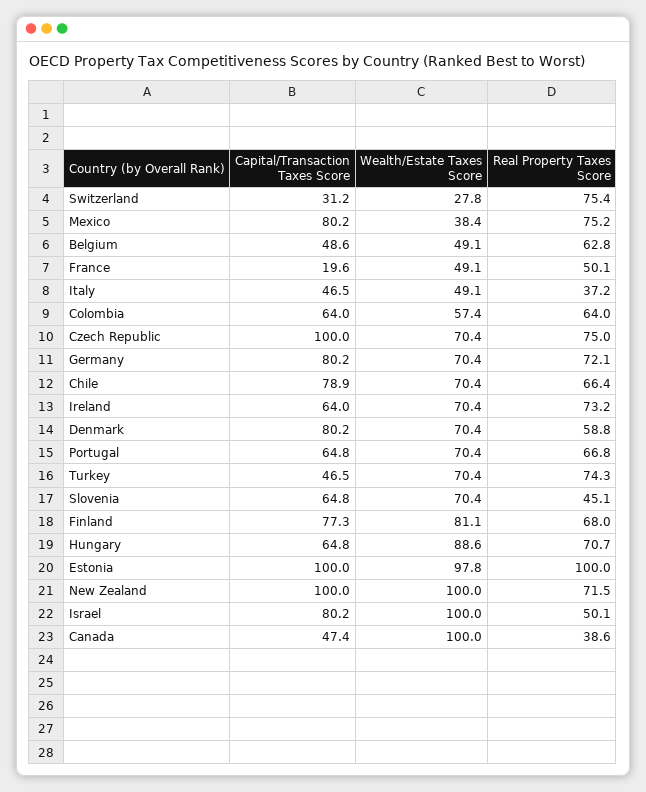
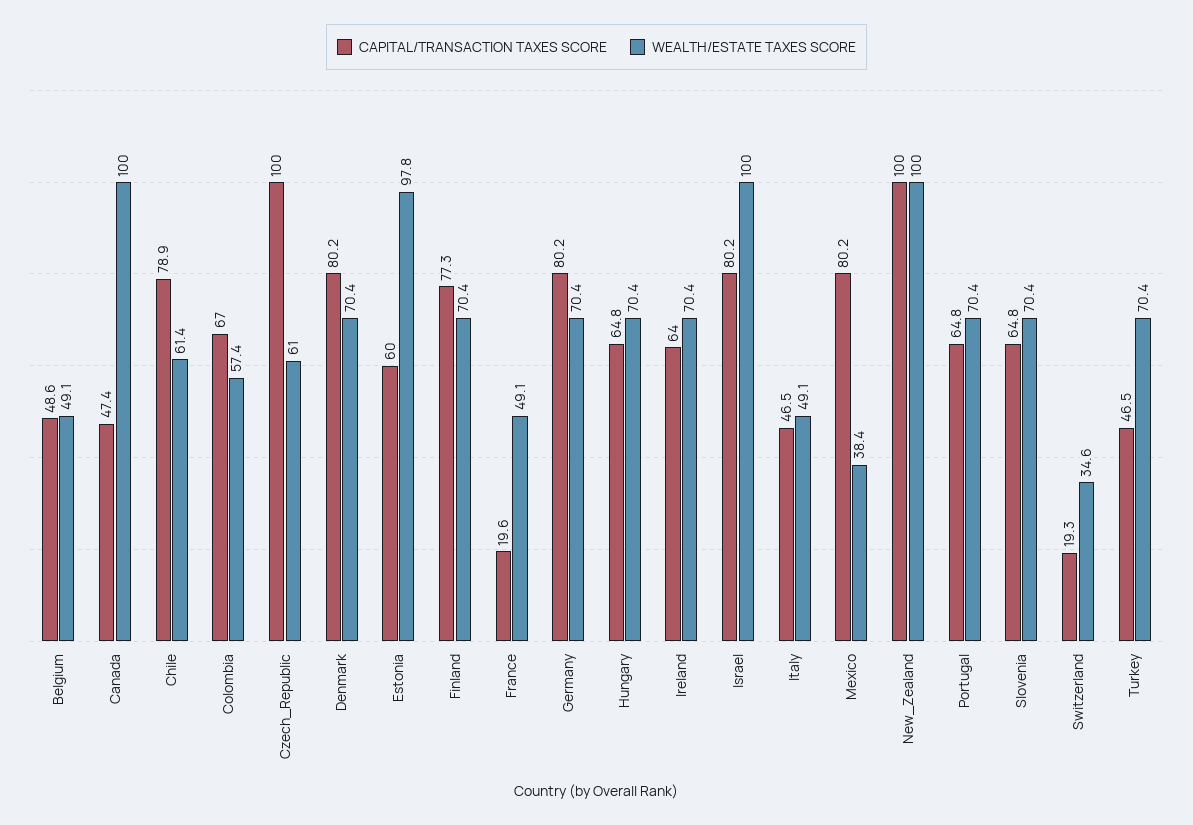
  {
    "Capital/Transaction Taxes Score": {
-     "Switzerland": 31.2,
+     "Switzerland": 19.3,
      "Mexico": 80.2,
      "Belgium": 48.6,
      "France": 19.6,
      "Italy": 46.5,
-     "Colombia": 64,
+     "Colombia": 67,
      "Czech Republic": 100,
      "Germany": 80.2,
      "Chile": 78.9,
      "Ireland": 64,
      "Denmark": 80.2,
      "Portugal": 64.8,
      "Turkey": 46.5,
      "Slovenia": 64.8,
      "Finland": 77.3,
      "Hungary": 64.8,
-     "Estonia": 100,
+     "Estonia": 60,
      "New Zealand": 100,
      "Israel": 80.2,
      "Canada": 47.4
    },
    "Wealth/Estate Taxes Score": {
-     "Switzerland": 27.8,
+     "Switzerland": 34.6,
      "Mexico": 38.4,
      "Belgium": 49.1,
      "France": 49.1,
      "Italy": 49.1,
      "Colombia": 57.4,
-     "Czech Republic": 70.4,
+     "Czech Republic": 61,
      "Germany": 70.4,
-     "Chile": 70.4,
+     "Chile": 61.4,
      "Ireland": 70.4,
      "Denmark": 70.4,
      "Portugal": 70.4,
      "Turkey": 70.4,
      "Slovenia": 70.4,
-     "Finland": 81.1,
+     "Finland": 70.4,
-     "Hungary": 88.6,
+     "Hungary": 70.4,
      "Estonia": 97.8,
      "New Zealand": 100,
      "Israel": 100,
      "Canada": 100
-   },
+   }
-   "Real Property Taxes Score": {
-     "Switzerland": 75.4,
-     "Mexico": 75.2,
-     "Belgium": 62.8,
-     "France": 50.1,
-     "Italy": 37.2,
-     "Colombia": 64,
-     "Czech Republic": 75,
-     "Germany": 72.1,
-     "Chile": 66.4,
-     "Ireland": 73.2,
-     "Denmark": 58.8,
-     "Portugal": 66.8,
-     "Turkey": 74.3,
-     "Slovenia": 45.1,
-     "Finland": 68,
-     "Hungary": 70.7,
-     "Estonia": 100,
-     "New Zealand": 71.5,
-     "Israel": 50.1,
-     "Canada": 38.6
-   }
  }

